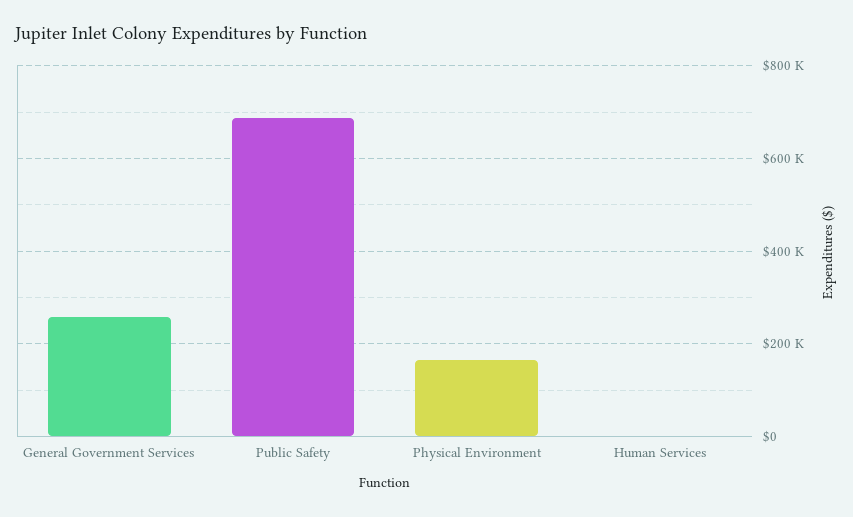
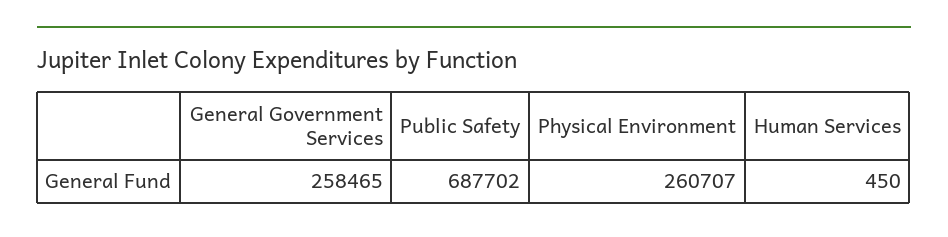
  {
    "General Government Services": 258465,
    "Public Safety": 687702,
-   "Physical Environment": 160000,
+   "Physical Environment": 260707,
    "Human Services": 450
  }

